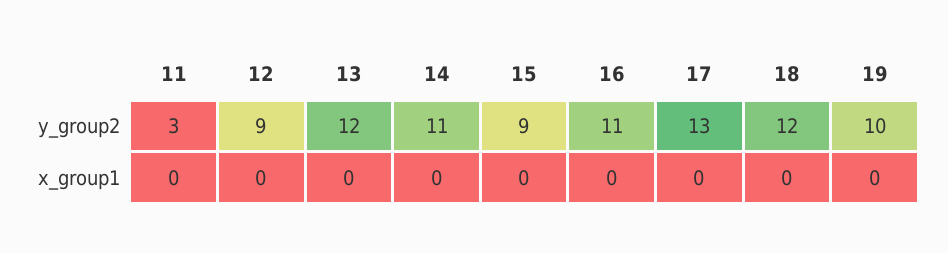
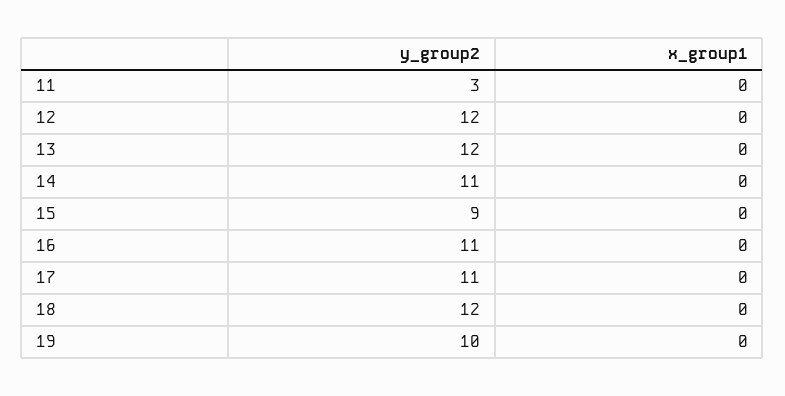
  {
    "11": {
      "y_group2": 3,
      "x_group1": 0
    },
    "12": {
-     "y_group2": 9,
+     "y_group2": 12,
      "x_group1": 0
    },
    "13": {
      "y_group2": 12,
      "x_group1": 0
    },
    "14": {
      "y_group2": 11,
      "x_group1": 0
    },
    "15": {
      "y_group2": 9,
      "x_group1": 0
    },
    "16": {
      "y_group2": 11,
      "x_group1": 0
    },
    "17": {
-     "y_group2": 13,
+     "y_group2": 11,
      "x_group1": 0
    },
    "18": {
      "y_group2": 12,
      "x_group1": 0
    },
    "19": {
      "y_group2": 10,
      "x_group1": 0
    }
  }

